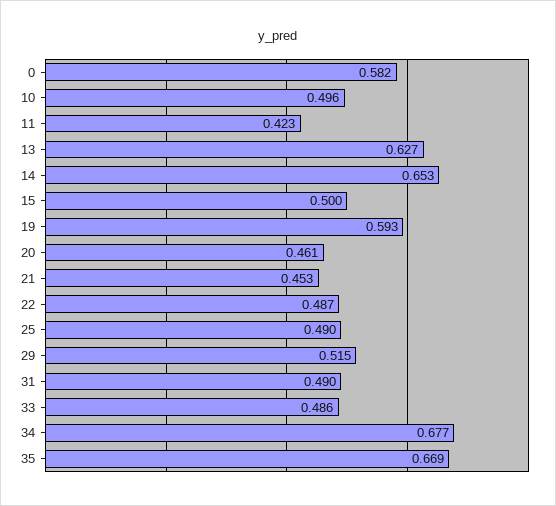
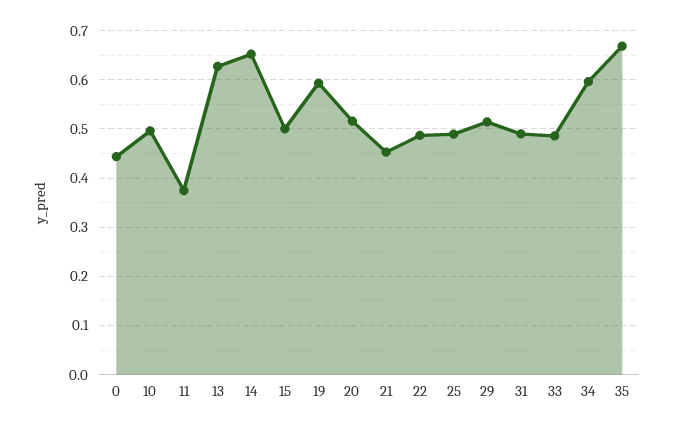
  {
-   "0": 0.582,
+   "0": 0.44,
    "10": 0.496,
-   "11": 0.423,
+   "11": 0.38,
    "13": 0.627,
    "14": 0.653,
    "15": 0.5,
    "19": 0.593,
-   "20": 0.461,
+   "20": 0.52,
    "21": 0.453,
    "22": 0.487,
    "25": 0.49,
    "29": 0.515,
    "31": 0.49,
    "33": 0.486,
-   "34": 0.677,
+   "34": 0.6,
    "35": 0.669
  }

